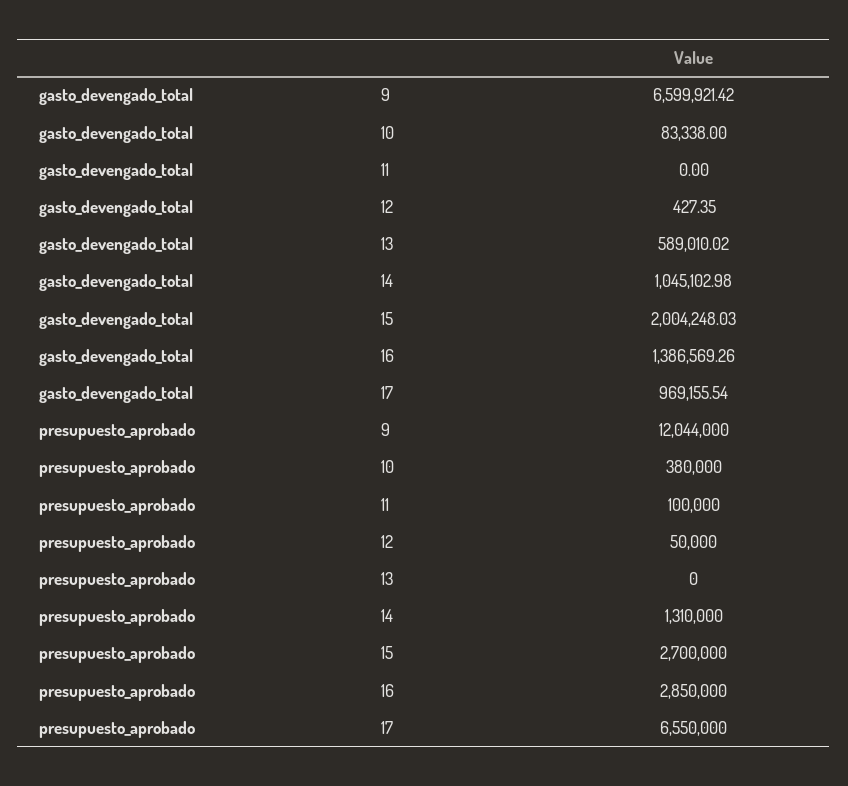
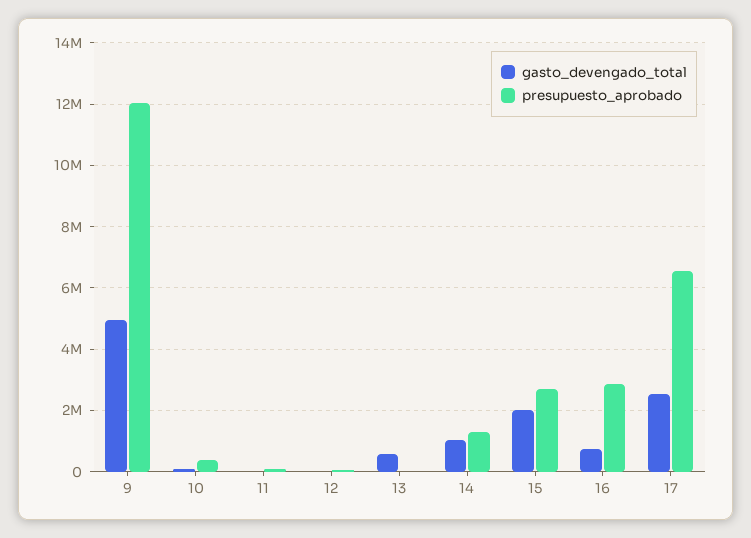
  {
    "gasto_devengado_total": {
-     "9": 6599921.42,
+     "9": 5000000,
      "10": 83338,
      "11": 0,
      "12": 427.35,
      "13": 589010.02,
      "14": 1045102.98,
      "15": 2004248.03,
-     "16": 1386569.26,
+     "16": 800000,
-     "17": 969155.54
+     "17": 2600000
    },
    "presupuesto_aprobado": {
      "9": 12044000,
      "10": 380000,
      "11": 100000,
      "12": 50000,
      "13": 0,
      "14": 1310000,
      "15": 2700000,
      "16": 2850000,
      "17": 6550000
    }
  }

